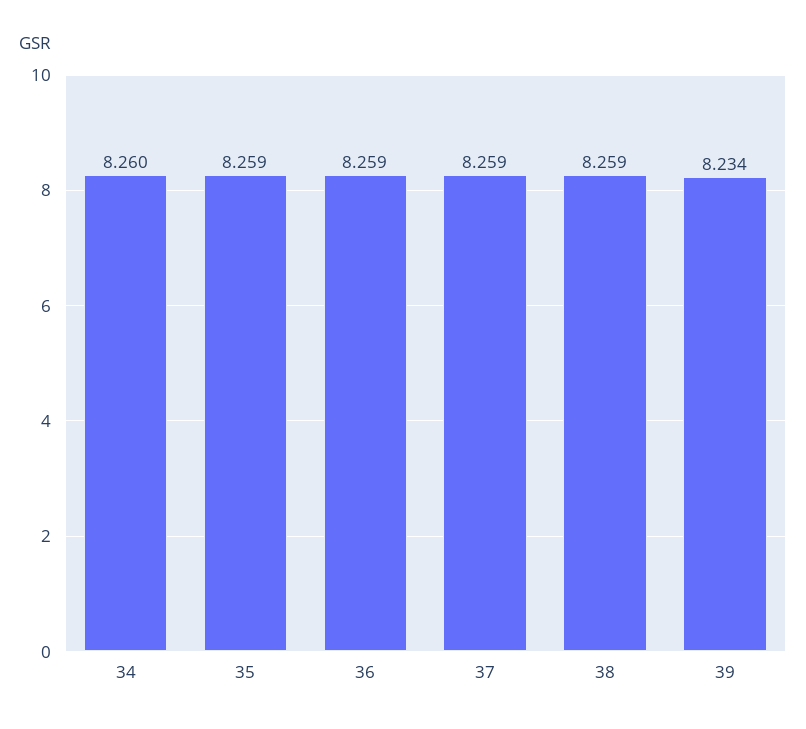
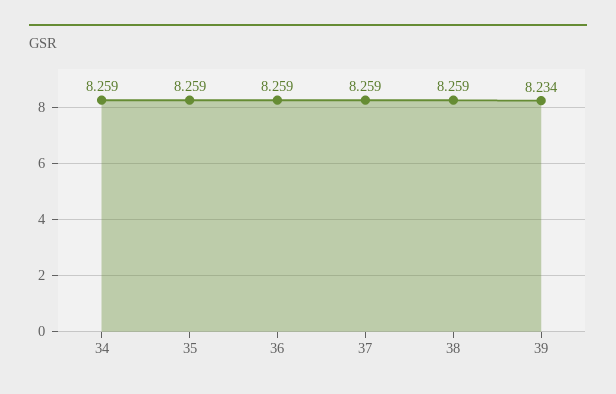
  {
-   "34": 8.26,
+   "34": 8.259,
    "35": 8.259,
    "36": 8.259,
    "37": 8.259,
    "38": 8.259,
    "39": 8.234
  }

